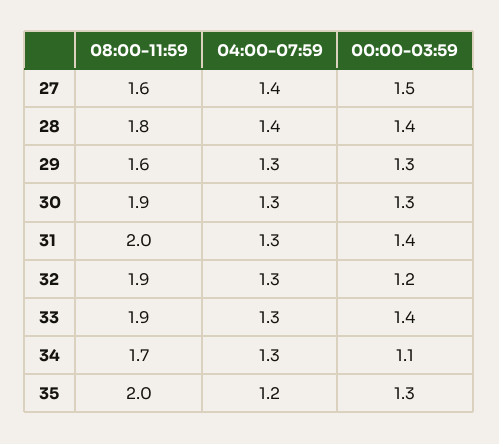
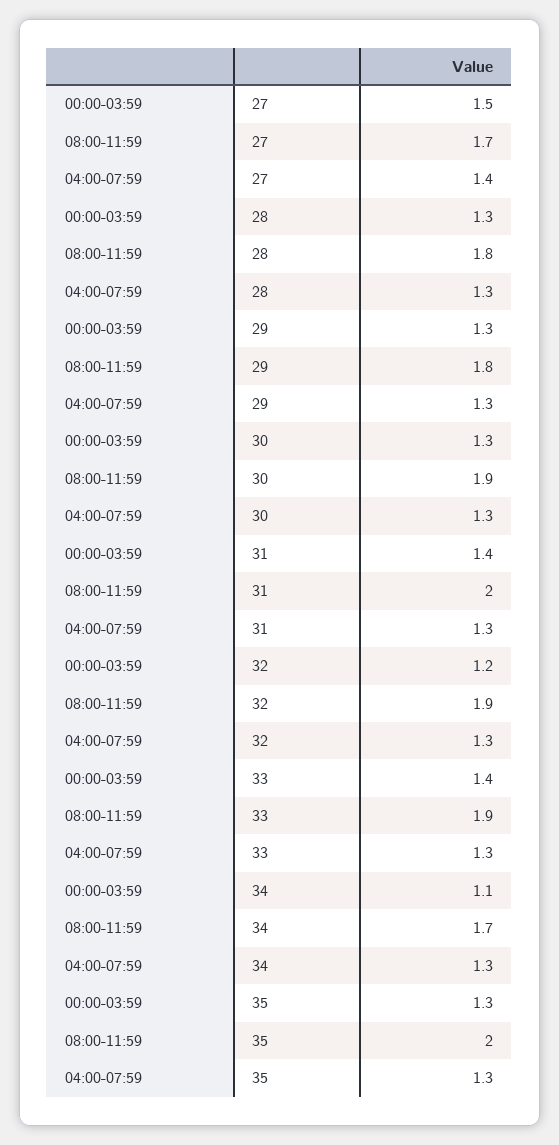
  {
    "08:00-11:59": {
-     "27": 1.6,
+     "27": 1.7,
      "28": 1.8,
-     "29": 1.6,
+     "29": 1.8,
      "30": 1.9,
      "31": 2,
      "32": 1.9,
      "33": 1.9,
      "34": 1.7,
      "35": 2
    },
    "04:00-07:59": {
      "27": 1.4,
-     "28": 1.4,
+     "28": 1.3,
      "29": 1.3,
      "30": 1.3,
      "31": 1.3,
      "32": 1.3,
      "33": 1.3,
      "34": 1.3,
-     "35": 1.2
+     "35": 1.3
    },
    "00:00-03:59": {
      "27": 1.5,
-     "28": 1.4,
+     "28": 1.3,
      "29": 1.3,
      "30": 1.3,
      "31": 1.4,
      "32": 1.2,
      "33": 1.4,
      "34": 1.1,
      "35": 1.3
    }
  }

